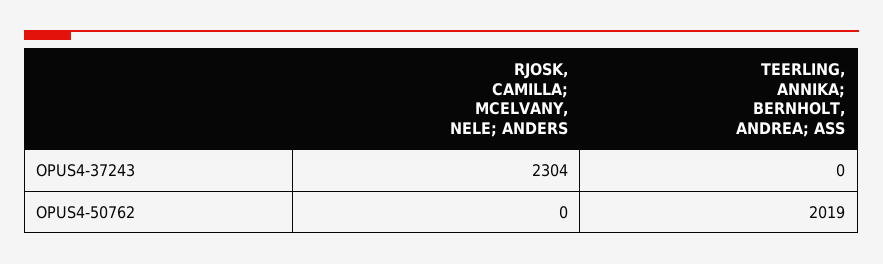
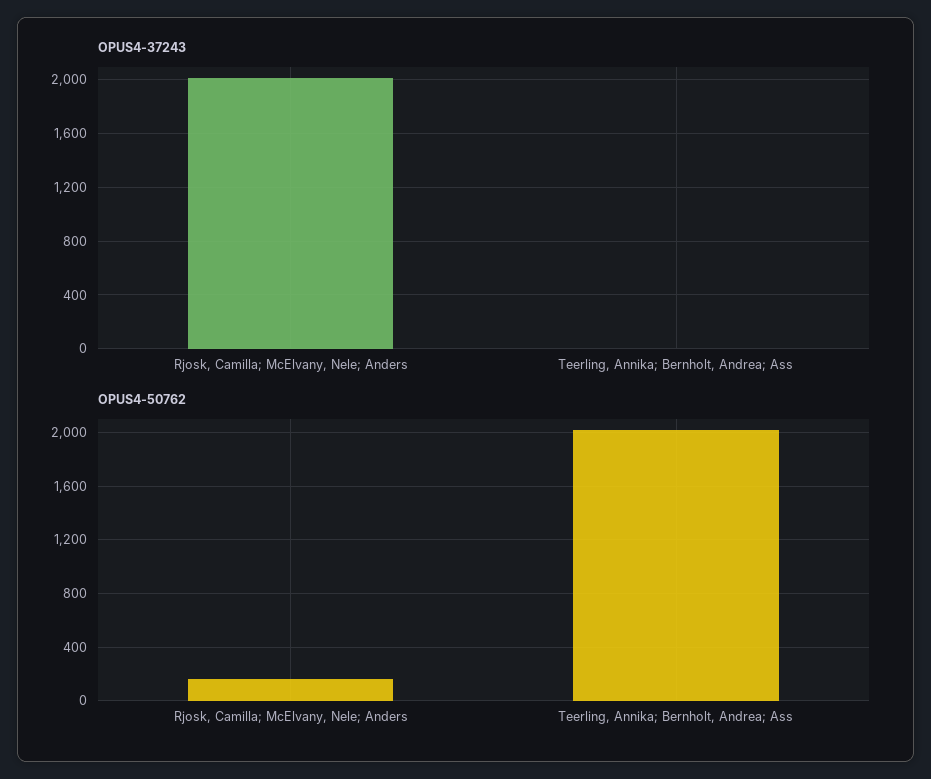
  {
    "OPUS4-37243": {
-     "RJOSK, CAMILLA; MCELVANY, NELE; ANDERS": 2304,
+     "RJOSK, CAMILLA; MCELVANY, NELE; ANDERS": 2000,
      "TEERLING, ANNIKA; BERNHOLT, ANDREA; ASS": 0
    },
    "OPUS4-50762": {
-     "RJOSK, CAMILLA; MCELVANY, NELE; ANDERS": 0,
+     "RJOSK, CAMILLA; MCELVANY, NELE; ANDERS": 150,
      "TEERLING, ANNIKA; BERNHOLT, ANDREA; ASS": 2019
    }
  }

